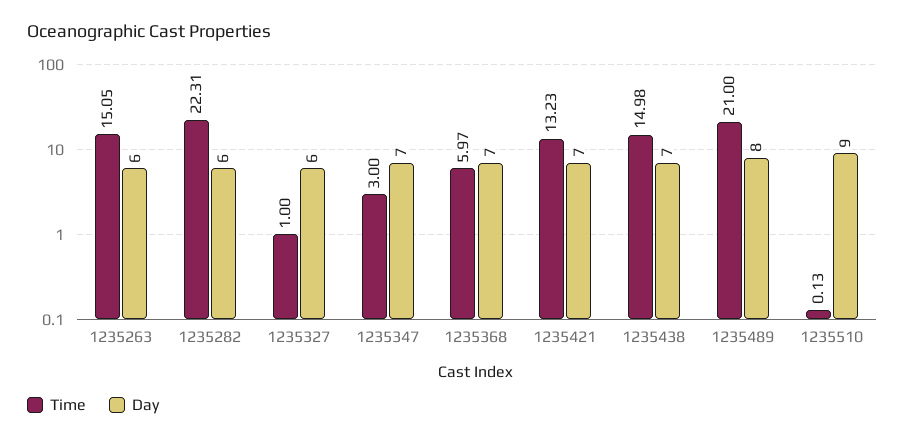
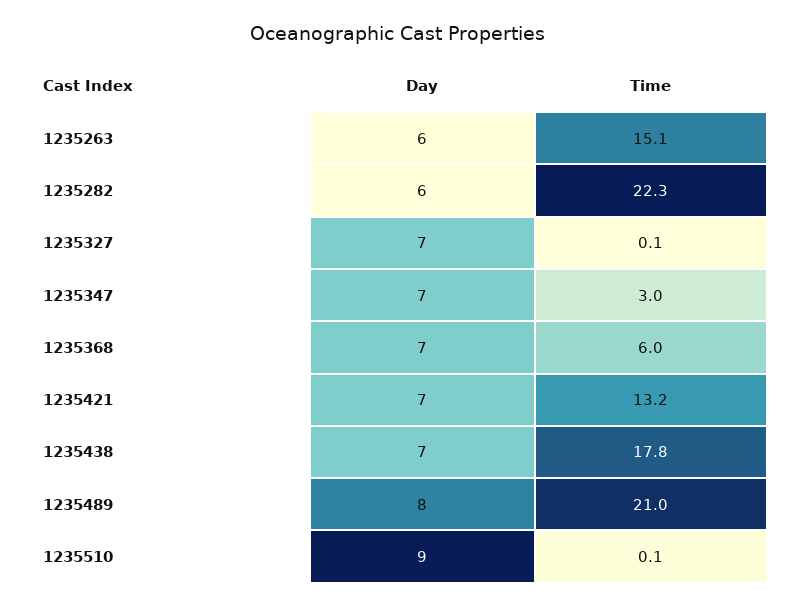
  {
    "Time": {
      "1235263": 15.05,
      "1235282": 22.31,
-     "1235327": 1,
+     "1235327": 0.1,
      "1235347": 3,
      "1235368": 5.97,
      "1235421": 13.23,
-     "1235438": 14.98,
+     "1235438": 17.8,
      "1235489": 21,
      "1235510": 0.13
    },
    "Day": {
      "1235263": 6,
      "1235282": 6,
-     "1235327": 6,
+     "1235327": 7,
      "1235347": 7,
      "1235368": 7,
      "1235421": 7,
      "1235438": 7,
      "1235489": 8,
      "1235510": 9
    }
  }

